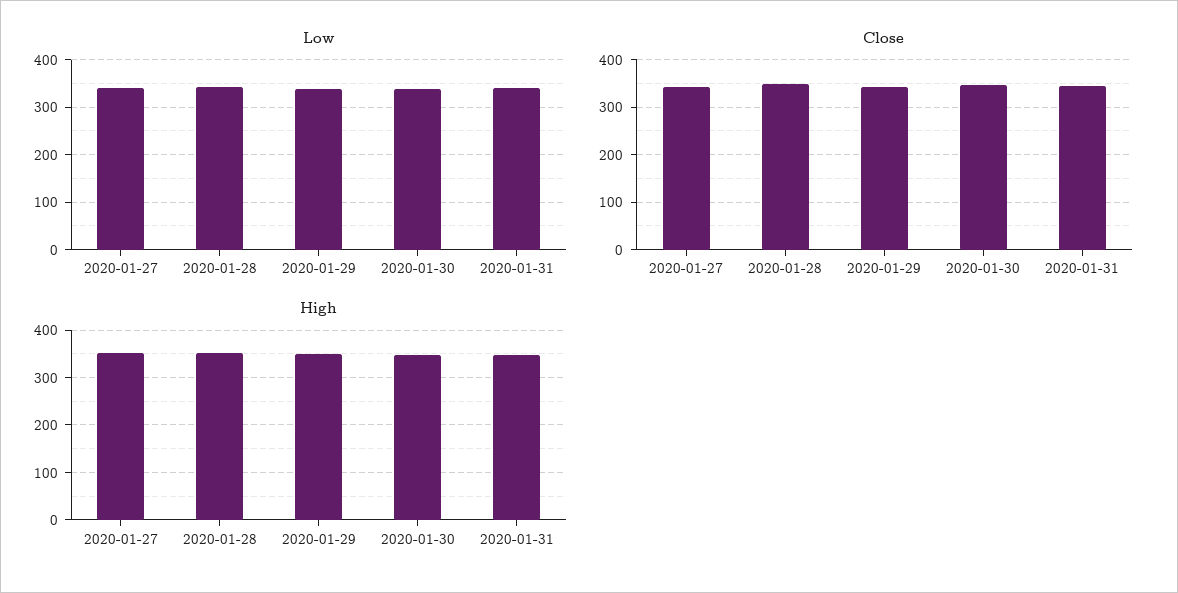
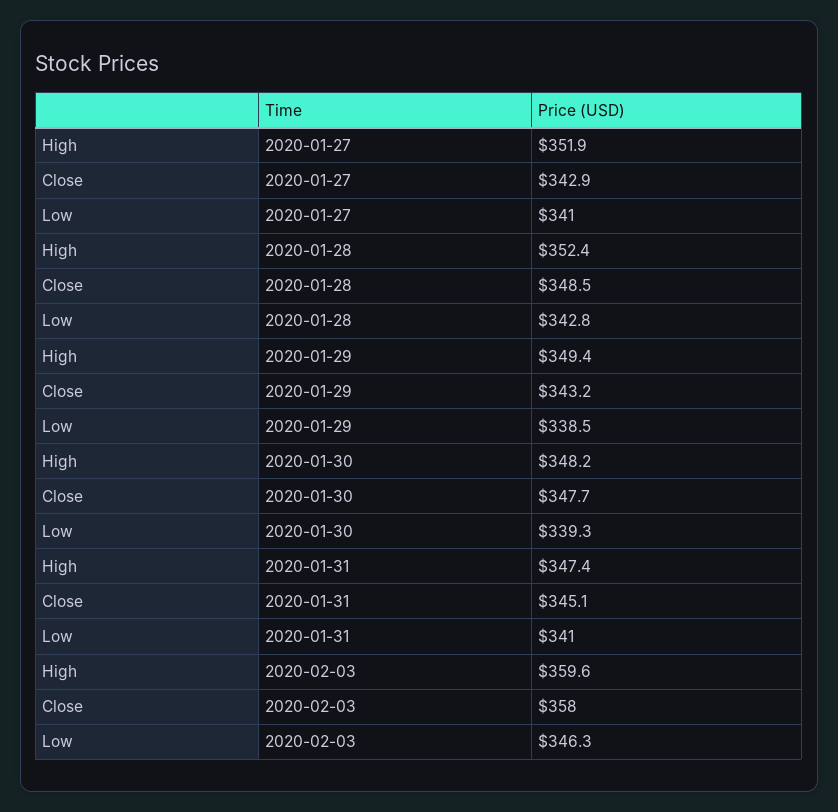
  {
    "Low": {
      "2020-01-27": 341,
      "2020-01-28": 342.8,
      "2020-01-29": 338.5,
      "2020-01-30": 339.3,
-     "2020-01-31": 341
+     "2020-01-31": 341,
+     "2020-02-03": 346.3
    },
    "Close": {
      "2020-01-27": 342.9,
      "2020-01-28": 348.5,
      "2020-01-29": 343.2,
      "2020-01-30": 347.7,
-     "2020-01-31": 345.1
+     "2020-01-31": 345.1,
+     "2020-02-03": 358
    },
    "High": {
      "2020-01-27": 351.9,
      "2020-01-28": 352.4,
      "2020-01-29": 349.4,
      "2020-01-30": 348.2,
-     "2020-01-31": 347.4
+     "2020-01-31": 347.4,
+     "2020-02-03": 359.6
    }
  }

